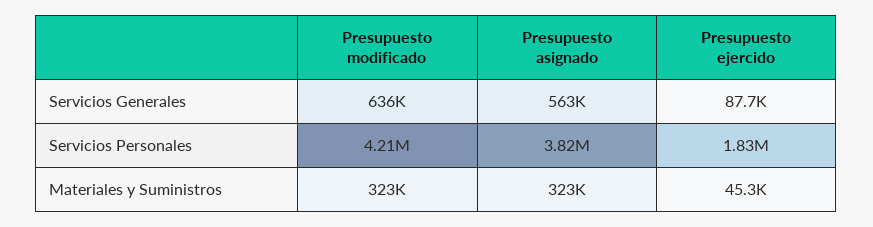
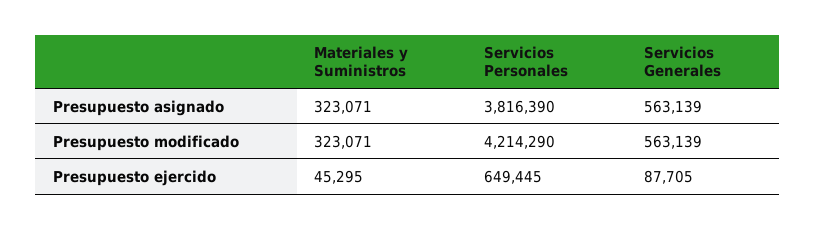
  {
    "Presupuesto modificado": {
-     "Servicios Generales": 636000,
+     "Servicios Generales": 563139,
      "Servicios Personales": 4214290,
      "Materiales y Suministros": 323071
    },
    "Presupuesto asignado": {
      "Servicios Generales": 563139,
      "Servicios Personales": 3816390,
      "Materiales y Suministros": 323071
    },
    "Presupuesto ejercido": {
      "Servicios Generales": 87705,
-     "Servicios Personales": 1830000,
+     "Servicios Personales": 649445,
      "Materiales y Suministros": 45295
    }
  }

